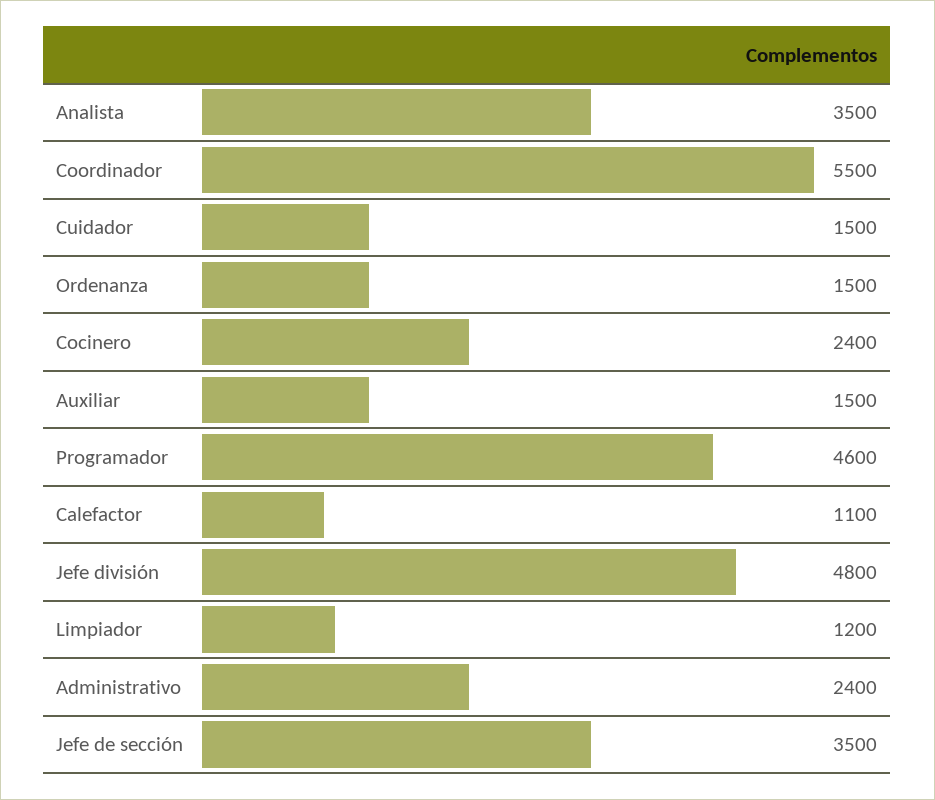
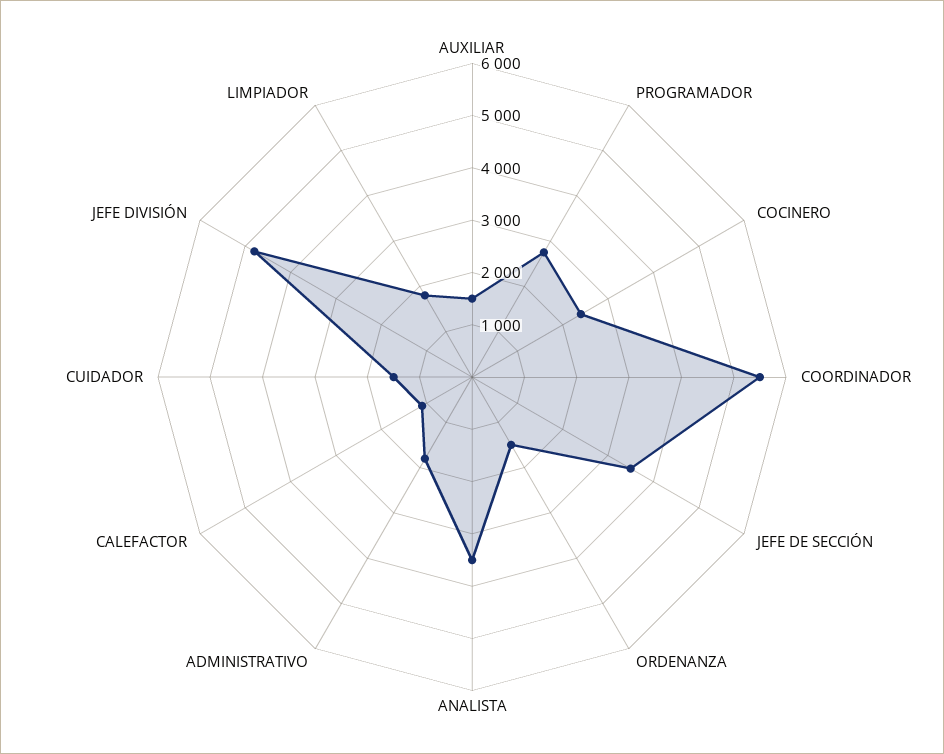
  {
    "Analista": 3500,
    "Coordinador": 5500,
    "Cuidador": 1500,
    "Ordenanza": 1500,
    "Cocinero": 2400,
    "Auxiliar": 1500,
-   "Programador": 4600,
+   "Programador": 2800,
    "Calefactor": 1100,
    "Jefe división": 4800,
-   "Limpiador": 1200,
+   "Limpiador": 1800,
-   "Administrativo": 2400,
+   "Administrativo": 1800,
    "Jefe de sección": 3500
  }

